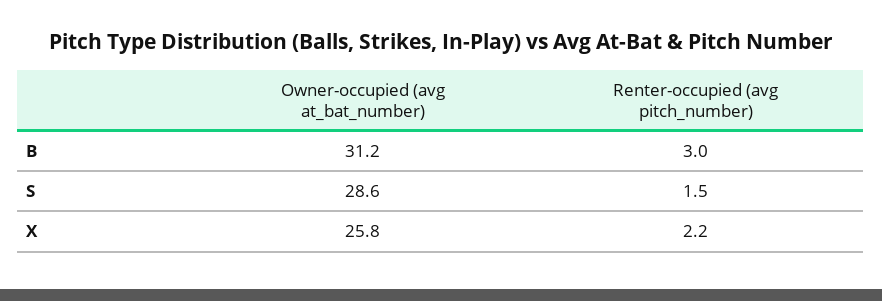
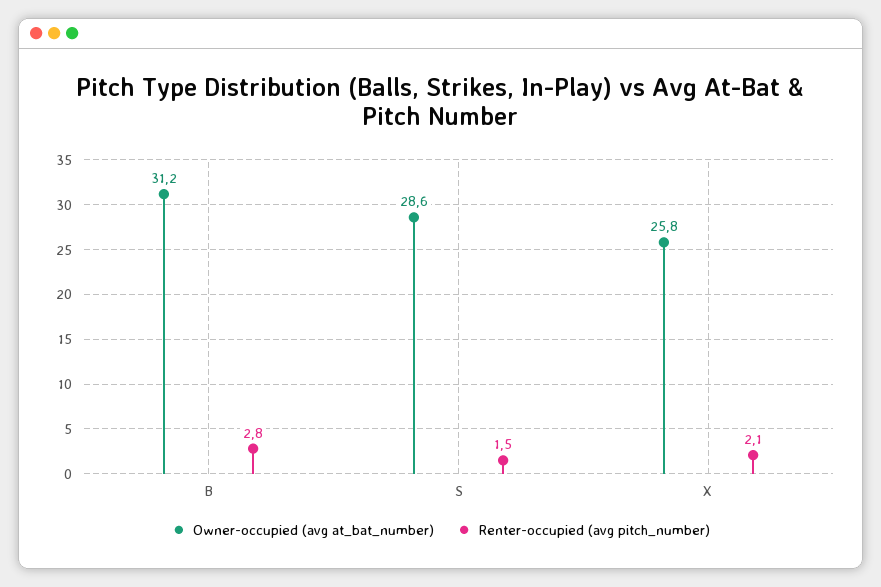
  {
    "Owner-occupied (avg at_bat_number)": {
      "B": 31.2,
      "S": 28.6,
      "X": 25.8
    },
    "Renter-occupied (avg pitch_number)": {
-     "B": 3,
+     "B": 2.8,
      "S": 1.5,
-     "X": 2.2
+     "X": 2.1
    }
  }

